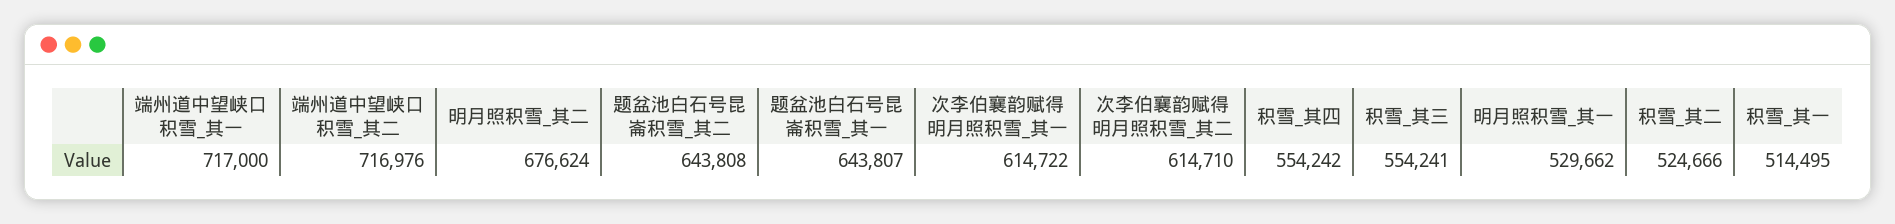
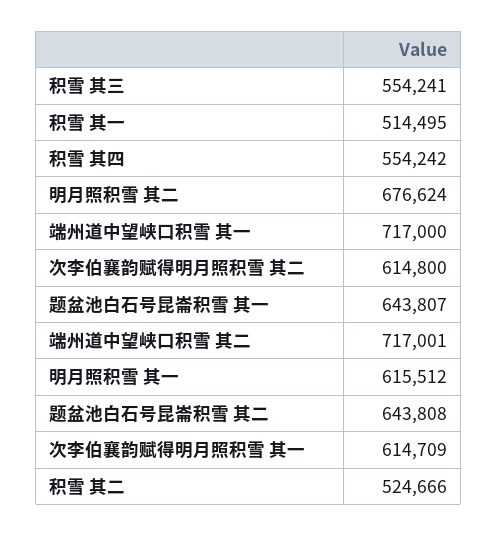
  {
    "端州道中望峡口积雪_其一": 717000,
-   "端州道中望峡口积雪_其二": 716976,
+   "端州道中望峡口积雪_其二": 717001,
    "明月照积雪_其二": 676624,
    "题盆池白石号昆崙积雪_其二": 643808,
    "题盆池白石号昆崙积雪_其一": 643807,
-   "次李伯襄韵赋得明月照积雪_其一": 614722,
+   "次李伯襄韵赋得明月照积雪_其一": 614709,
-   "次李伯襄韵赋得明月照积雪_其二": 614710,
+   "次李伯襄韵赋得明月照积雪_其二": 614800,
    "积雪_其四": 554242,
    "积雪_其三": 554241,
-   "明月照积雪_其一": 529662,
+   "明月照积雪_其一": 615512,
    "积雪_其二": 524666,
    "积雪_其一": 514495
  }

